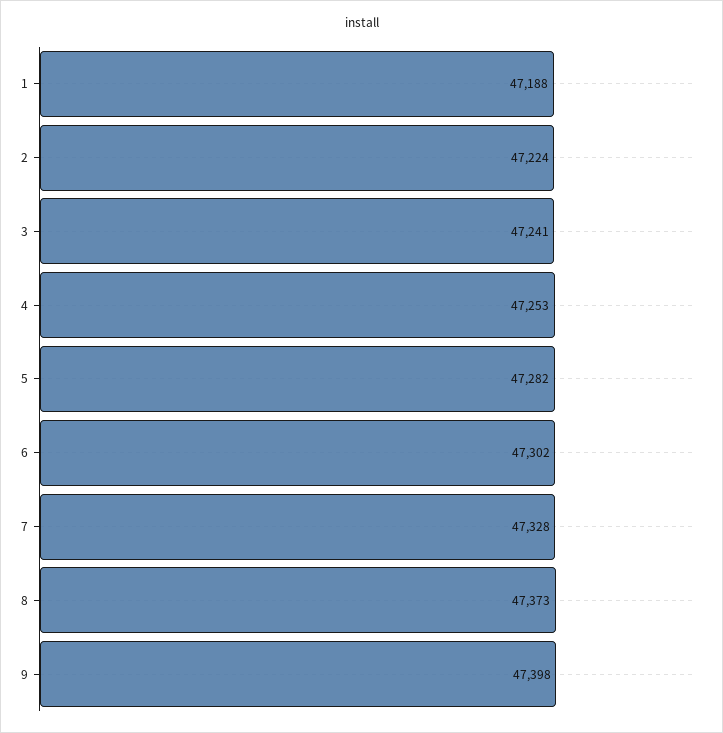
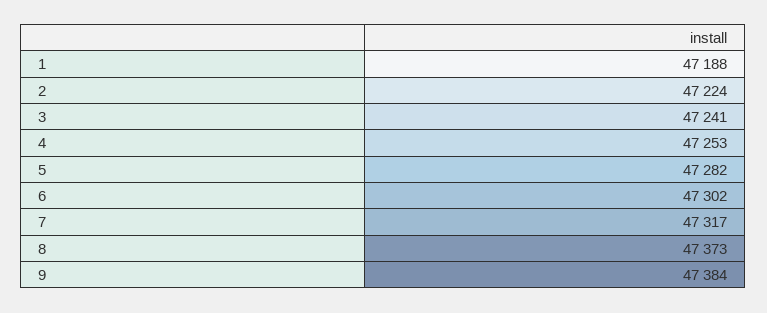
  {
    "1": 47188,
    "2": 47224,
    "3": 47241,
    "4": 47253,
    "5": 47282,
    "6": 47302,
-   "7": 47328,
+   "7": 47317,
    "8": 47373,
-   "9": 47398
+   "9": 47384
  }

